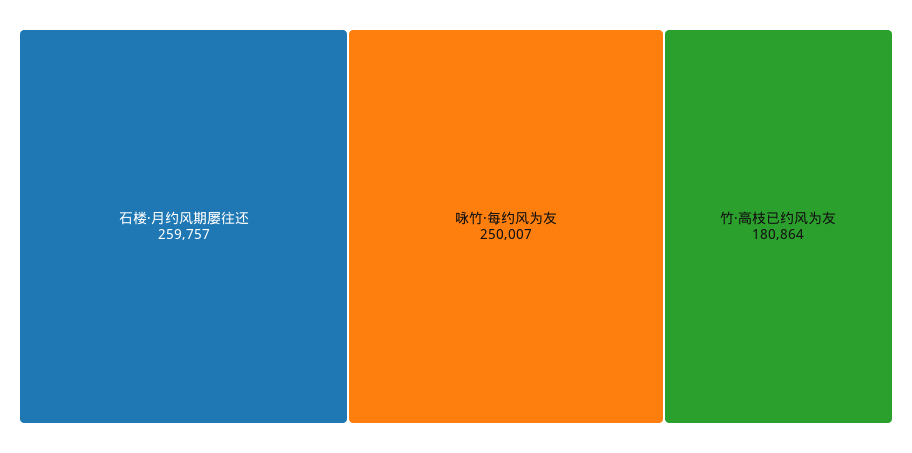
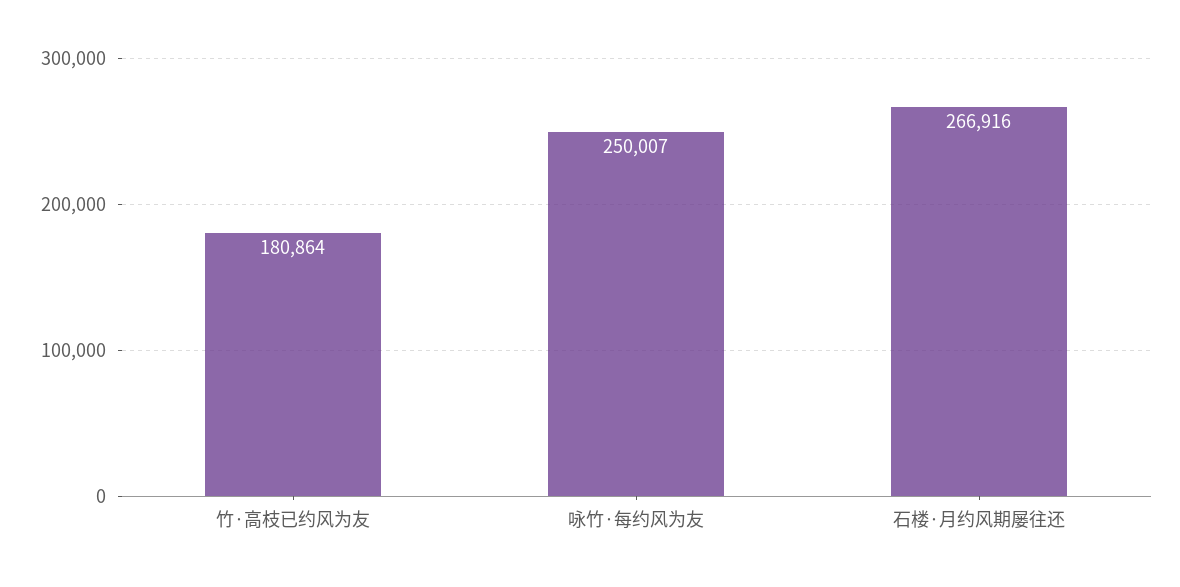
  {
-   "石楼·月约风期屡往还": 259757,
+   "石楼·月约风期屡往还": 266916,
    "咏竹·每约风为友": 250007,
    "竹·高枝已约风为友": 180864
  }

